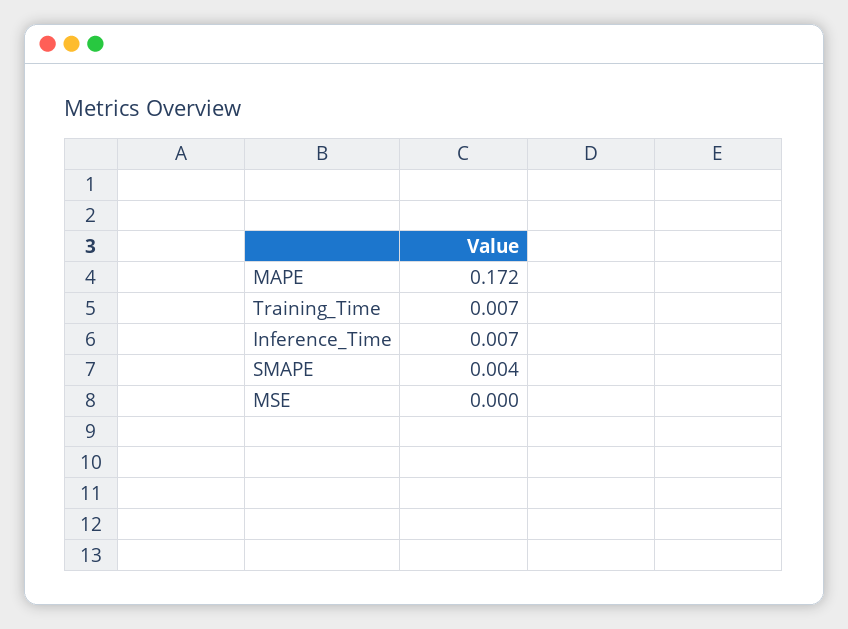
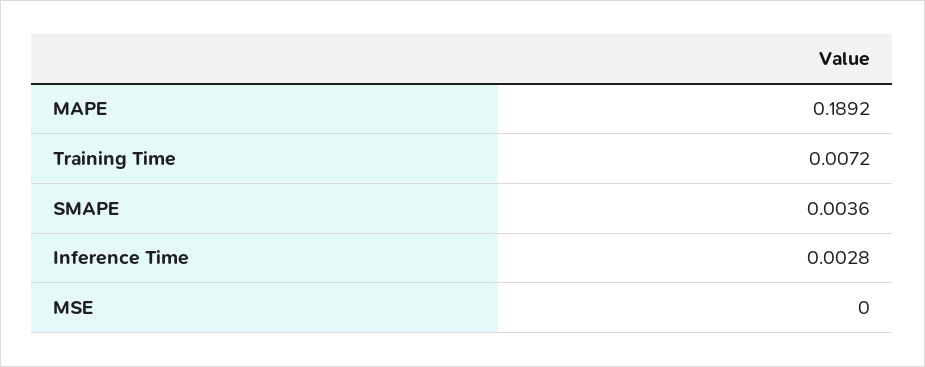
  {
-   "MAPE": 0.172,
+   "MAPE": 0.1892,
    "Training_Time": 0.0072,
-   "Inference_Time": 0.007,
+   "Inference_Time": 0.0028,
    "SMAPE": 0.0036,
    "MSE": 0
  }

